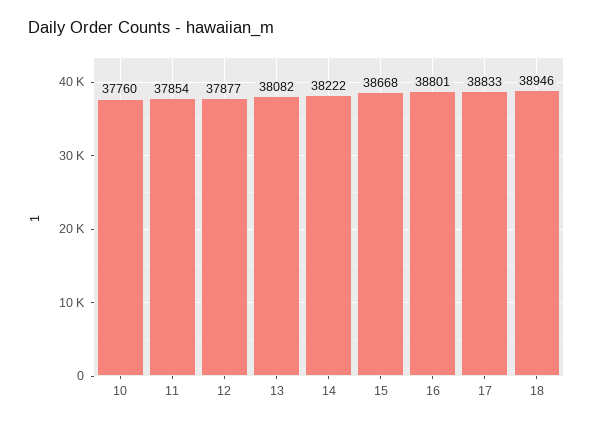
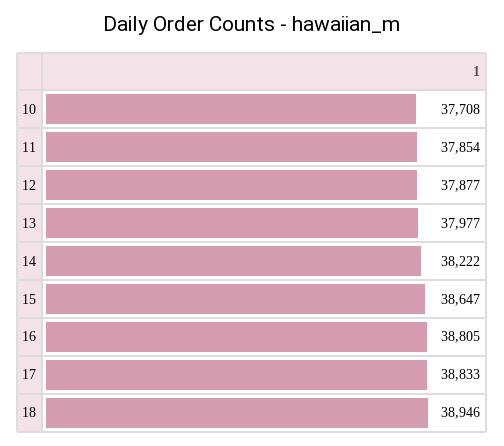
  {
-   "10": 37760,
+   "10": 37708,
    "11": 37854,
    "12": 37877,
-   "13": 38082,
+   "13": 37977,
    "14": 38222,
-   "15": 38668,
+   "15": 38647,
-   "16": 38801,
+   "16": 38805,
    "17": 38833,
    "18": 38946
  }

